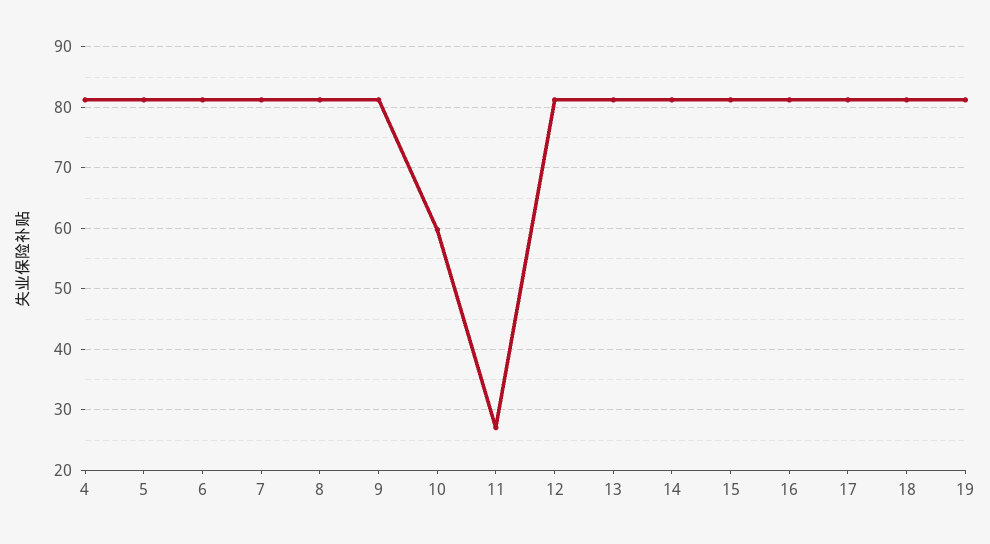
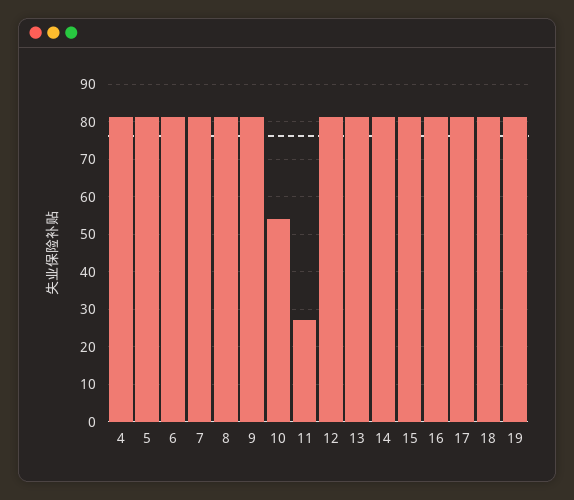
  {
    "4": 81,
    "5": 81,
    "6": 81,
    "7": 81,
    "8": 81,
    "9": 81,
-   "10": 60,
+   "10": 54,
    "11": 27,
    "12": 81,
    "13": 81,
    "14": 81,
    "15": 81,
    "16": 81,
    "17": 81,
    "18": 81,
    "19": 81
  }

